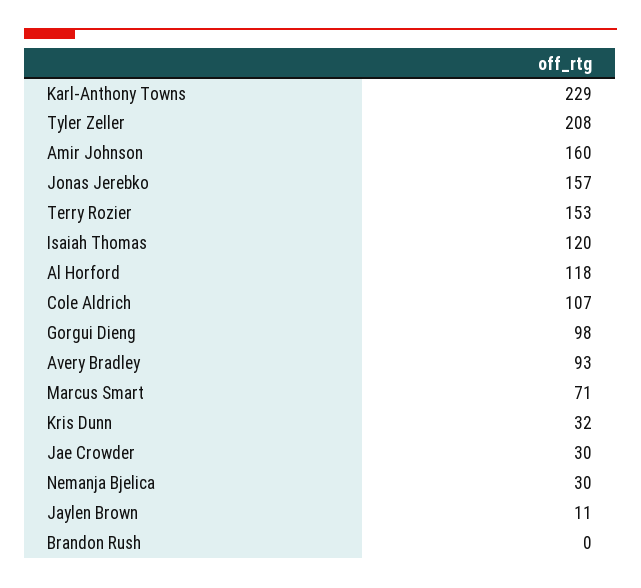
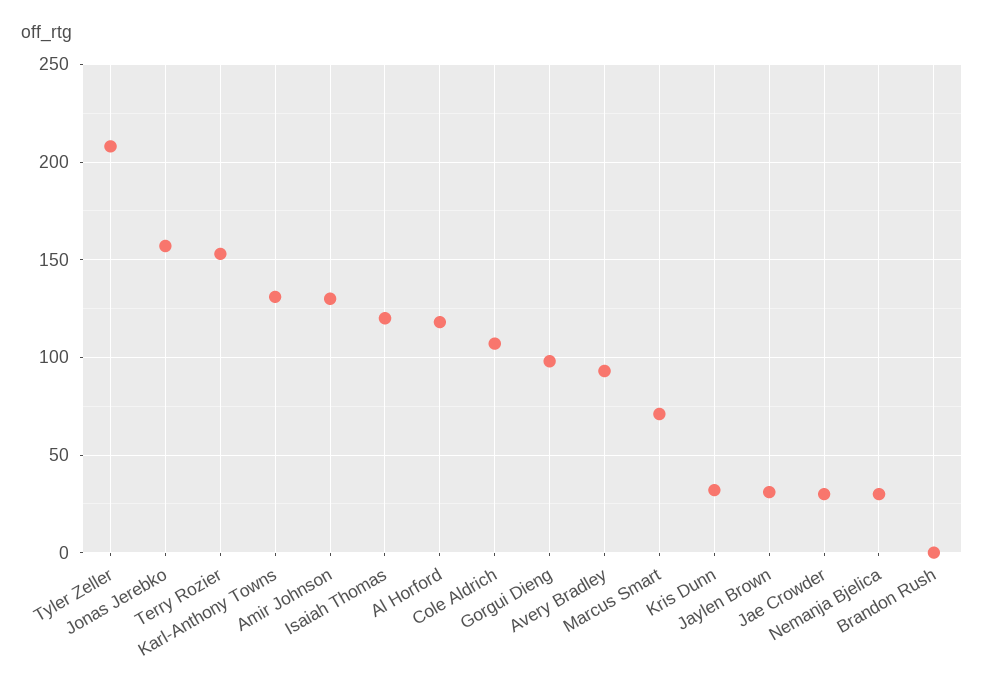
  {
-   "Karl-Anthony Towns": 229,
+   "Karl-Anthony Towns": 130,
    "Tyler Zeller": 208,
-   "Amir Johnson": 160,
+   "Amir Johnson": 130,
    "Jonas Jerebko": 157,
    "Terry Rozier": 153,
    "Isaiah Thomas": 120,
    "Al Horford": 118,
    "Cole Aldrich": 107,
    "Gorgui Dieng": 98,
    "Avery Bradley": 93,
    "Marcus Smart": 71,
    "Kris Dunn": 32,
    "Jae Crowder": 30,
    "Nemanja Bjelica": 30,
-   "Jaylen Brown": 11,
+   "Jaylen Brown": 30,
    "Brandon Rush": 0
  }

